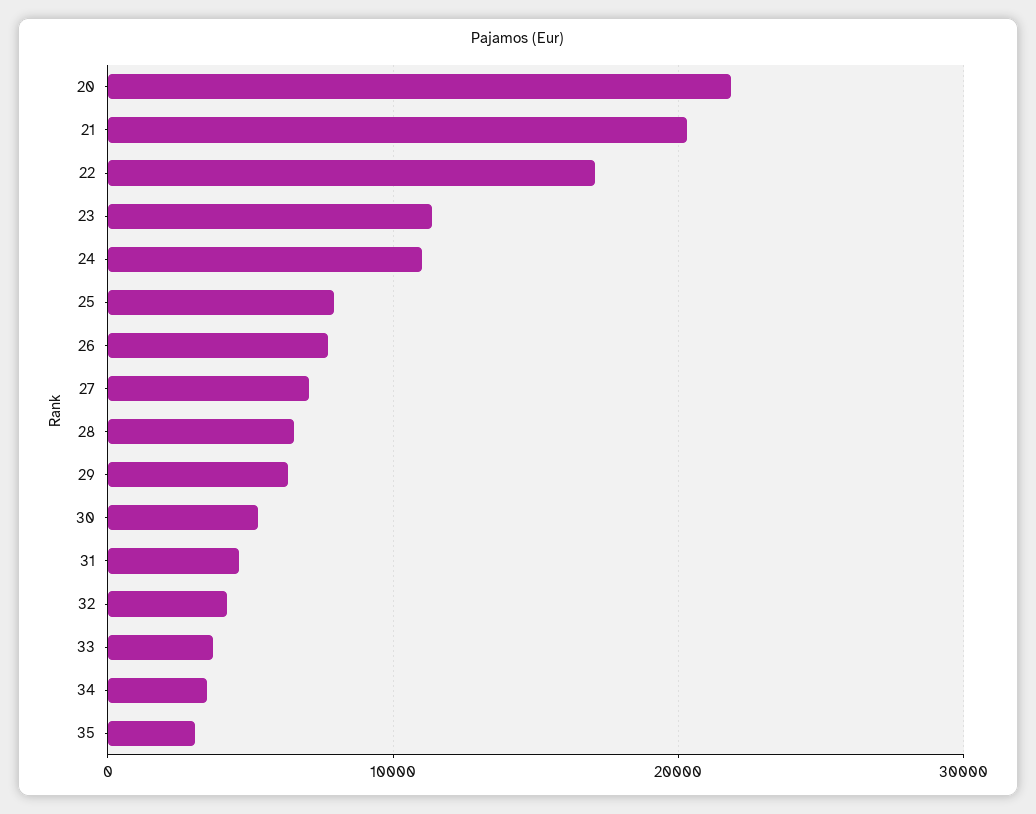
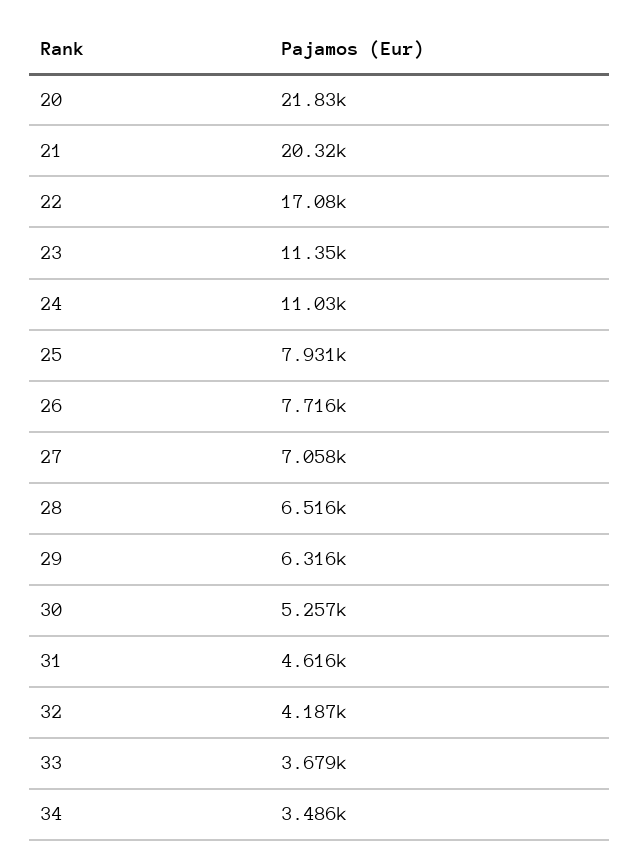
  {
    "20": 21830,
    "21": 20320,
    "22": 17080,
    "23": 11350,
    "24": 11030,
    "25": 7931,
    "26": 7716,
    "27": 7058,
    "28": 6516,
    "29": 6316,
    "30": 5257,
    "31": 4616,
    "32": 4187,
    "33": 3679,
-   "34": 3486,
+   "34": 3486
-   "35": 3000
  }

